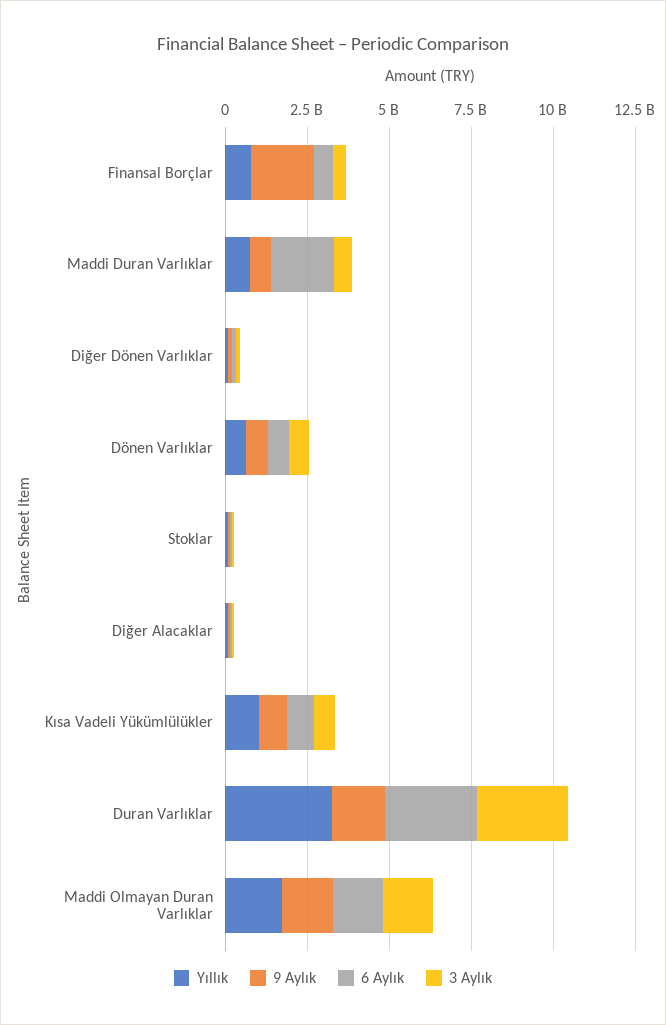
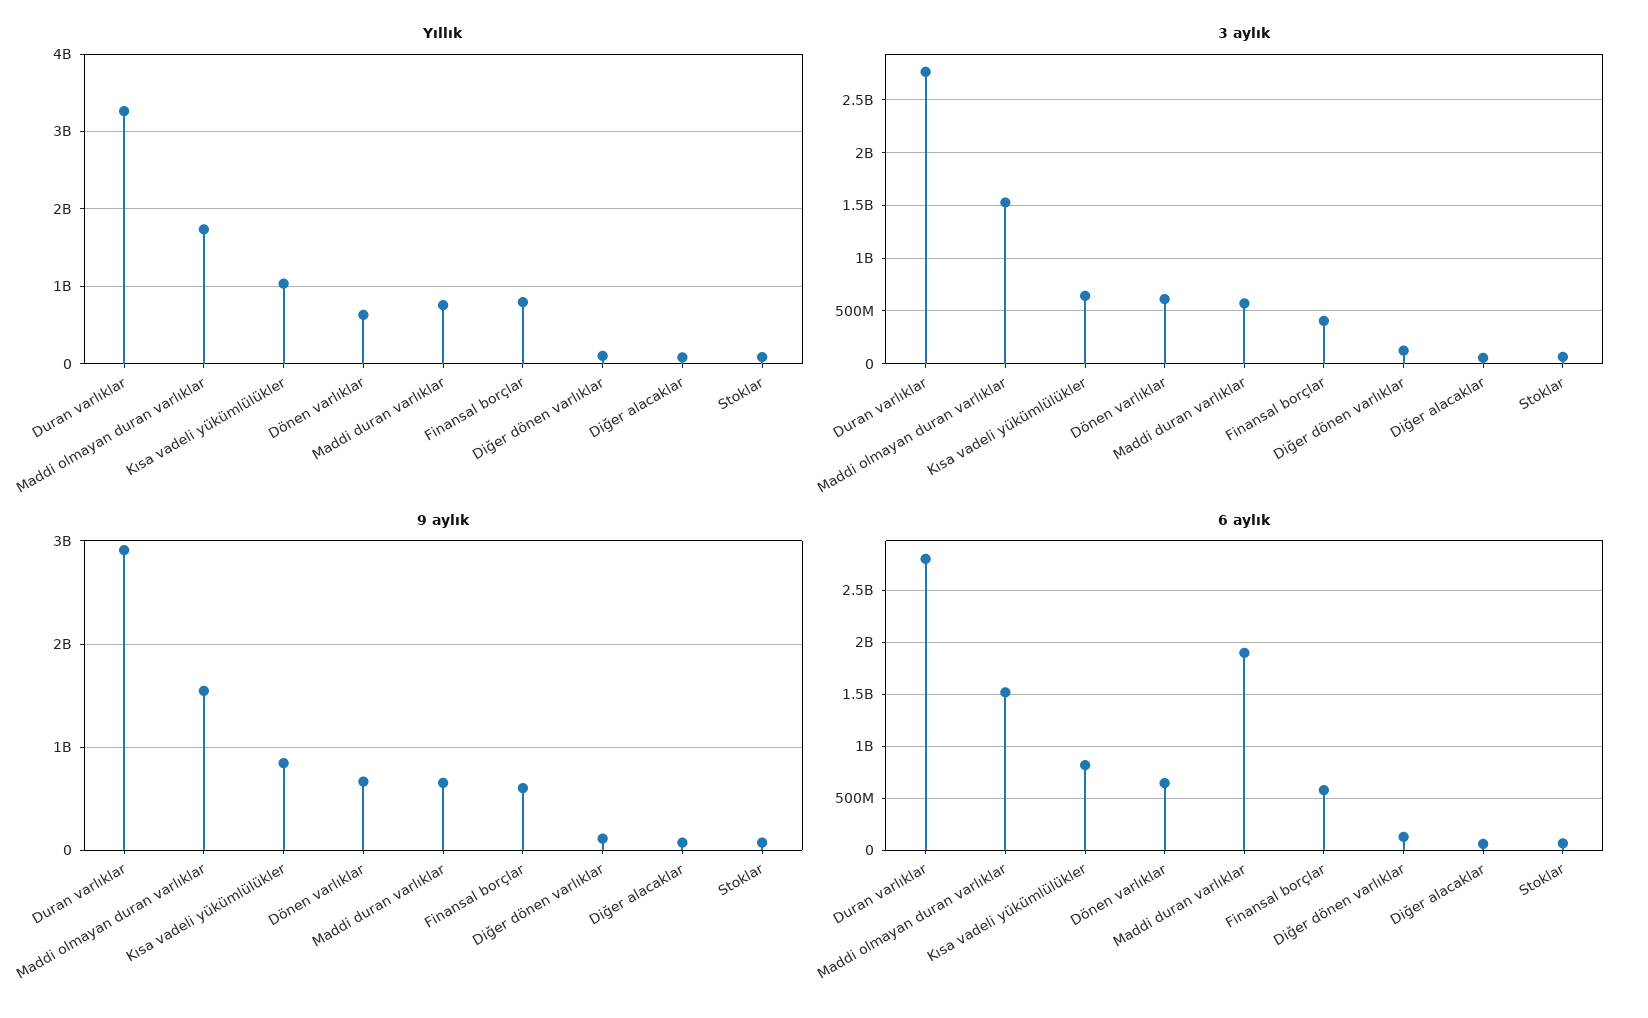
  {
    "Yıllık": {
      "Finansal Borçlar": 800000000,
      "Maddi Duran Varlıklar": 800000000,
      "Diğer Dönen Varlıklar": 100000000,
      "Dönen Varlıklar": 600000000,
      "Stoklar": 100000000,
      "Diğer Alacaklar": 100000000,
      "Kısa Vadeli Yükümlülükler": 1000000000,
      "Duran Varlıklar": 3300000000,
      "Maddi Olmayan Duran Varlıklar": 1700000000
    },
    "9 Aylık": {
-     "Finansal Borçlar": 2000000000,
+     "Finansal Borçlar": 600000000,
      "Maddi Duran Varlıklar": 700000000,
      "Diğer Dönen Varlıklar": 100000000,
      "Dönen Varlıklar": 700000000,
      "Stoklar": 100000000,
      "Diğer Alacaklar": 100000000,
      "Kısa Vadeli Yükümlülükler": 800000000,
-     "Duran Varlıklar": 1500000000,
+     "Duran Varlıklar": 2900000000,
      "Maddi Olmayan Duran Varlıklar": 1500000000
    },
    "6 Aylık": {
      "Finansal Borçlar": 600000000,
      "Maddi Duran Varlıklar": 1900000000,
      "Diğer Dönen Varlıklar": 100000000,
      "Dönen Varlıklar": 600000000,
      "Stoklar": 100000000,
      "Diğer Alacaklar": 100000000,
      "Kısa Vadeli Yükümlülükler": 800000000,
      "Duran Varlıklar": 2800000000,
      "Maddi Olmayan Duran Varlıklar": 1500000000
    },
    "3 Aylık": {
      "Finansal Borçlar": 400000000,
      "Maddi Duran Varlıklar": 600000000,
      "Diğer Dönen Varlıklar": 100000000,
      "Dönen Varlıklar": 600000000,
      "Stoklar": 100000000,
      "Diğer Alacaklar": 100000000,
      "Kısa Vadeli Yükümlülükler": 600000000,
      "Duran Varlıklar": 2800000000,
      "Maddi Olmayan Duran Varlıklar": 1500000000
    }
  }

